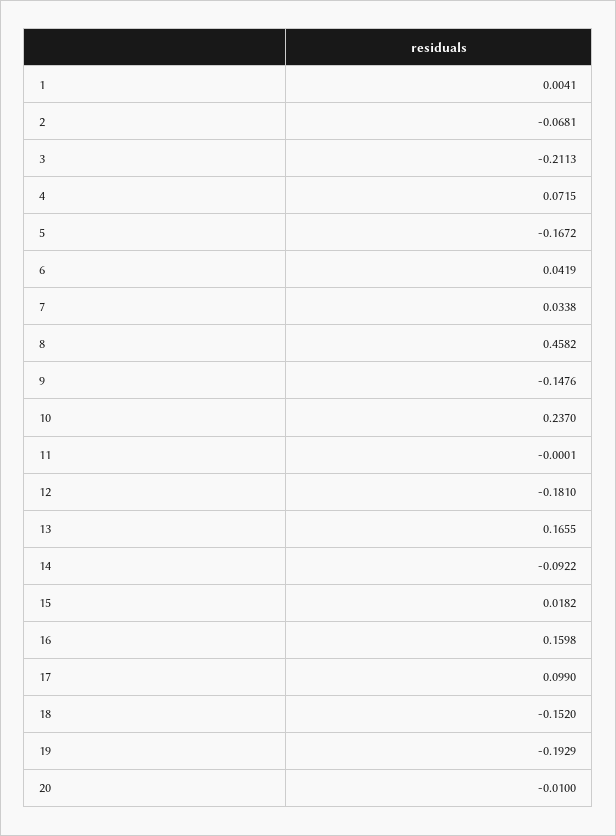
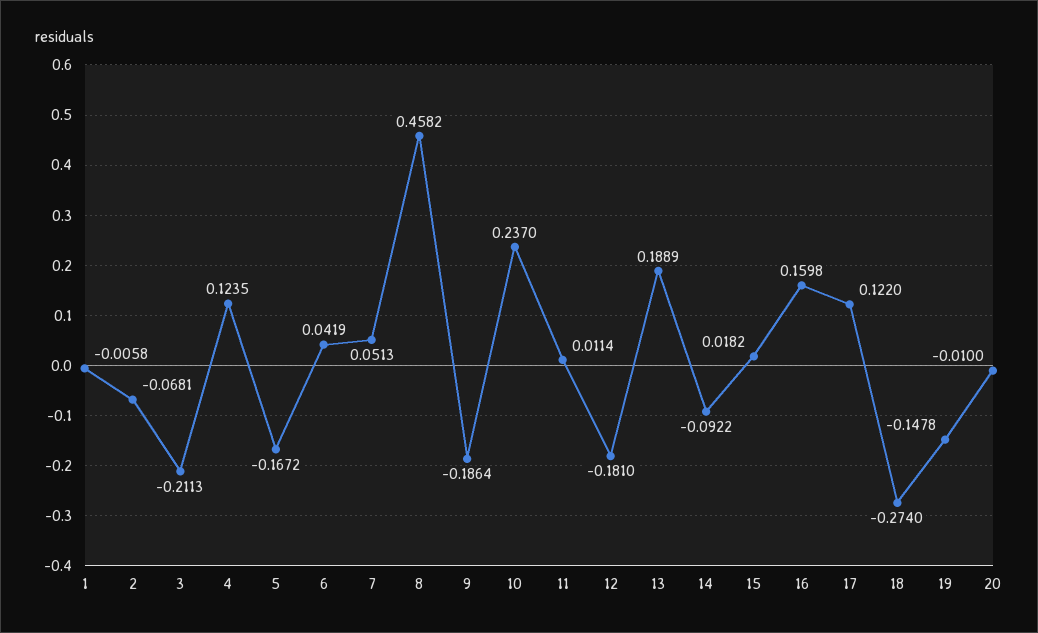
  {
-   "1": 0.0041,
+   "1": -0.0058,
    "2": -0.0681,
    "3": -0.2113,
-   "4": 0.0715,
+   "4": 0.1235,
    "5": -0.1672,
    "6": 0.0419,
-   "7": 0.0338,
+   "7": 0.0513,
    "8": 0.4582,
-   "9": -0.1476,
+   "9": -0.1864,
    "10": 0.237,
-   "11": -0.0001,
+   "11": 0.0114,
    "12": -0.181,
-   "13": 0.1655,
+   "13": 0.1889,
    "14": -0.0922,
    "15": 0.0182,
    "16": 0.1598,
-   "17": 0.099,
+   "17": 0.122,
-   "18": -0.152,
+   "18": -0.274,
-   "19": -0.1929,
+   "19": -0.1478,
    "20": -0.01
  }

